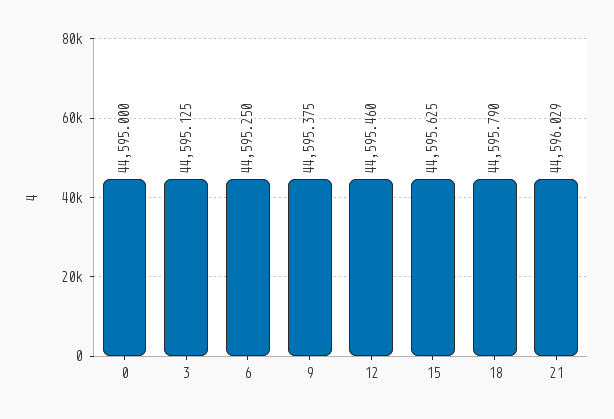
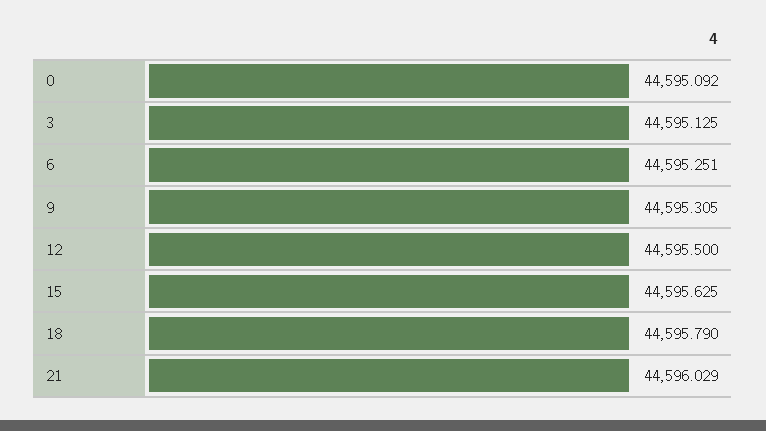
  {
-   "0": 44595,
+   "0": 44595.092,
    "3": 44595.125,
-   "6": 44595.25,
+   "6": 44595.251,
-   "9": 44595.375,
+   "9": 44595.305,
-   "12": 44595.46,
+   "12": 44595.5,
    "15": 44595.625,
    "18": 44595.79,
    "21": 44596.029
  }

